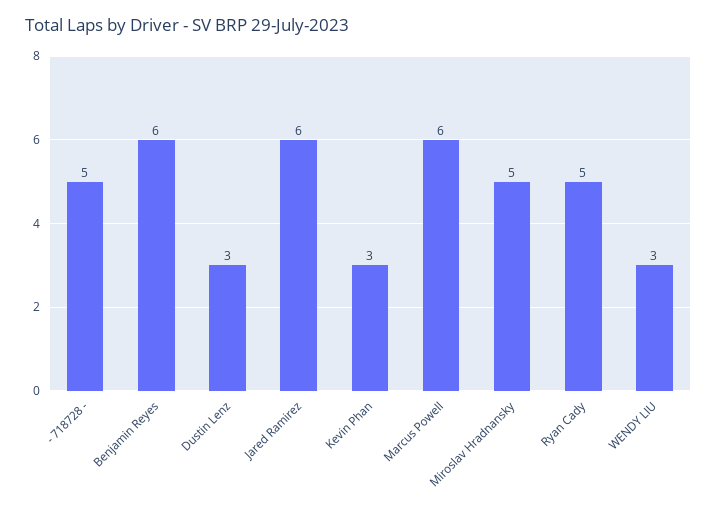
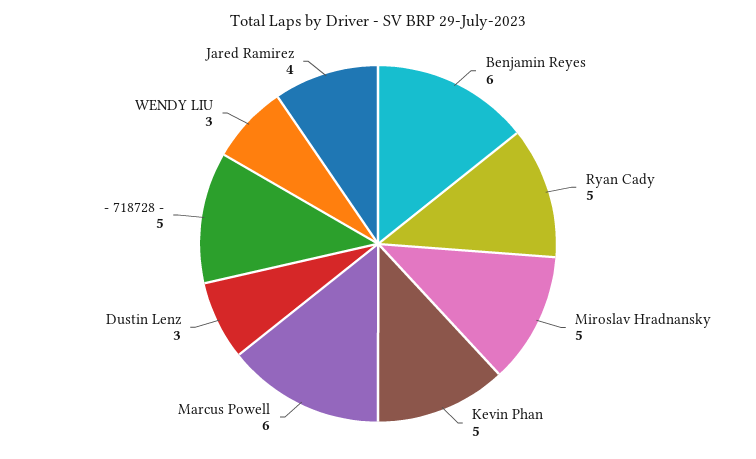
  {
    "- 718728 -": 5,
    "Benjamin Reyes": 6,
    "Dustin Lenz": 3,
-   "Jared Ramirez": 6,
+   "Jared Ramirez": 4,
-   "Kevin Phan": 3,
+   "Kevin Phan": 5,
    "Marcus Powell": 6,
    "Miroslav Hradnansky": 5,
    "Ryan Cady": 5,
    "WENDY LIU": 3
  }

